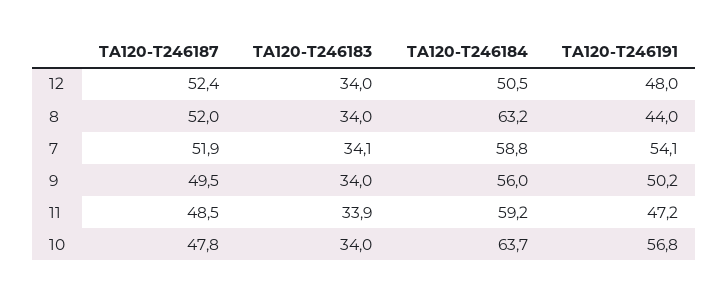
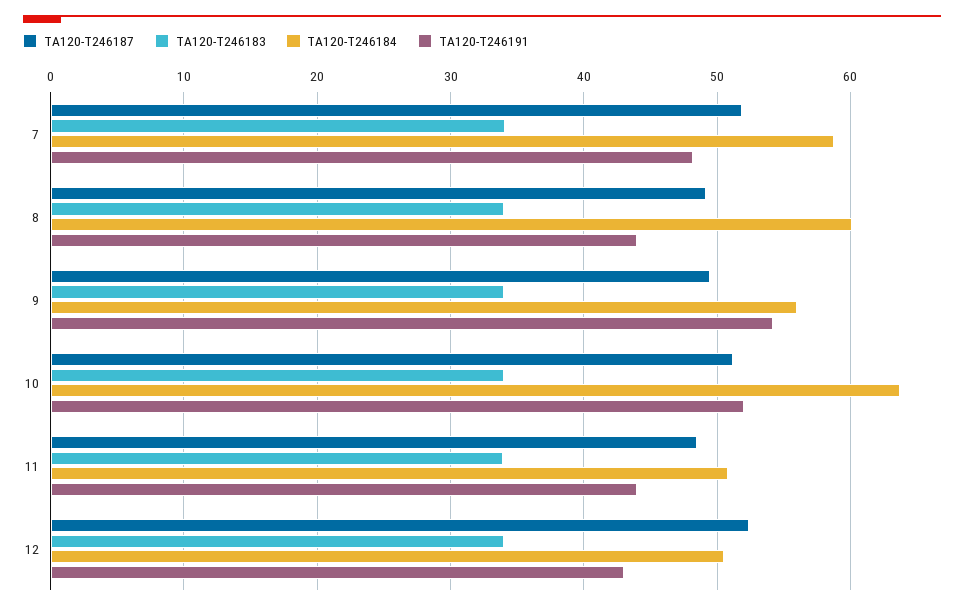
  {
    "TA120-T246187": {
      "12": 52.4,
-     "8": 52,
+     "8": 49,
      "7": 51.9,
      "9": 49.5,
      "11": 48.5,
-     "10": 47.8
+     "10": 51
    },
    "TA120-T246183": {
      "12": 34,
      "8": 34,
      "7": 34.1,
      "9": 34,
      "11": 33.9,
      "10": 34
    },
    "TA120-T246184": {
      "12": 50.5,
-     "8": 63.2,
+     "8": 60,
      "7": 58.8,
      "9": 56,
-     "11": 59.2,
+     "11": 51,
      "10": 63.7
    },
    "TA120-T246191": {
-     "12": 48,
+     "12": 43,
      "8": 44,
-     "7": 54.1,
+     "7": 48,
-     "9": 50.2,
+     "9": 54,
-     "11": 47.2,
+     "11": 44,
-     "10": 56.8
+     "10": 52
    }
  }

